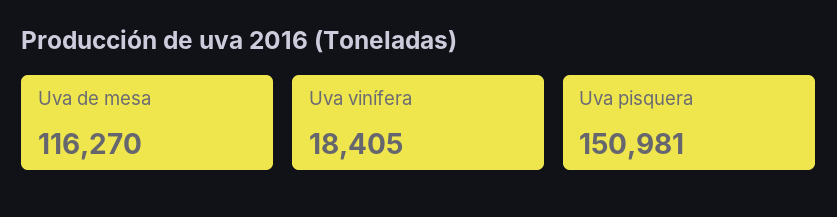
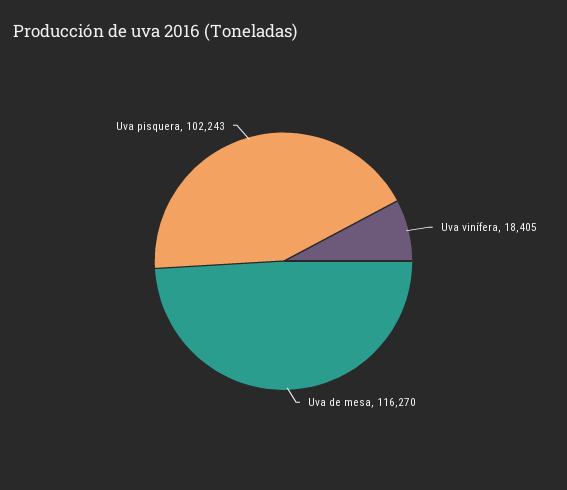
  {
    "Uva de mesa": 116270,
    "Uva vinífera": 18405,
-   "Uva pisquera": 150981
+   "Uva pisquera": 102243
  }

